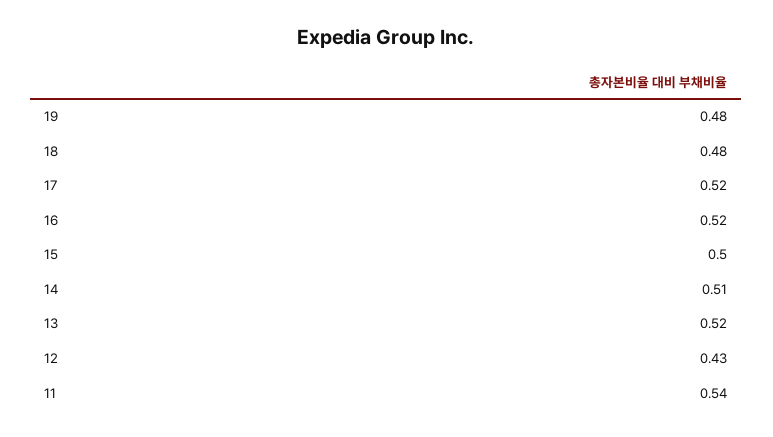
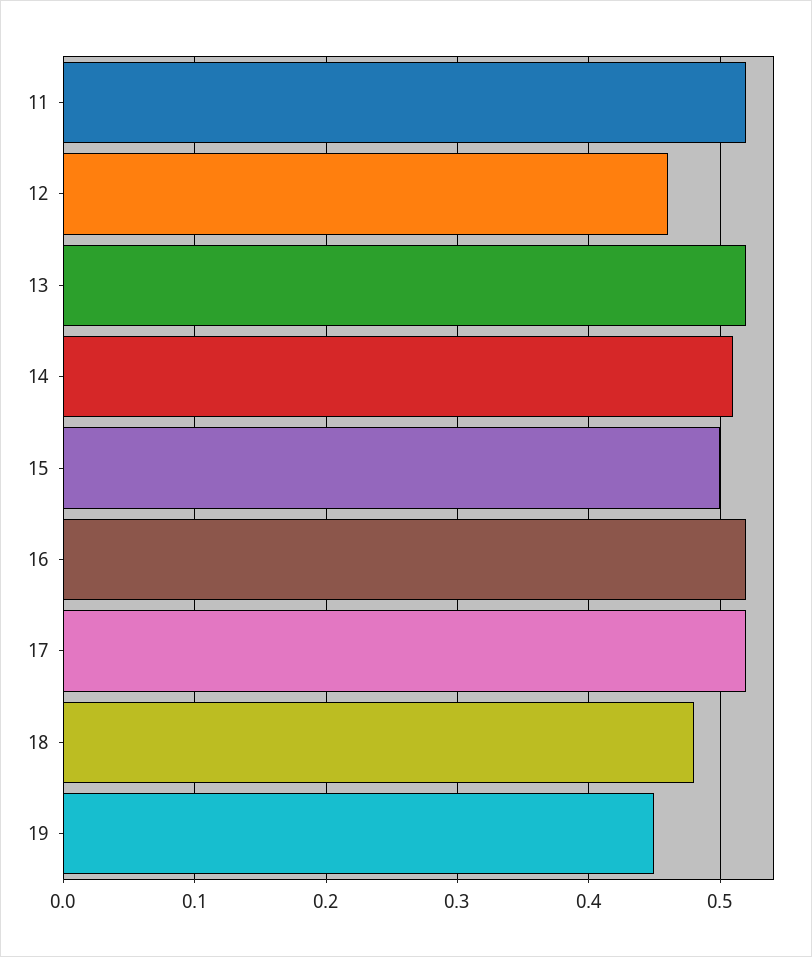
  {
-   "19": 0.48,
+   "19": 0.45,
    "18": 0.48,
    "17": 0.52,
    "16": 0.52,
    "15": 0.5,
    "14": 0.51,
    "13": 0.52,
-   "12": 0.43,
+   "12": 0.46,
-   "11": 0.54
+   "11": 0.52
  }

